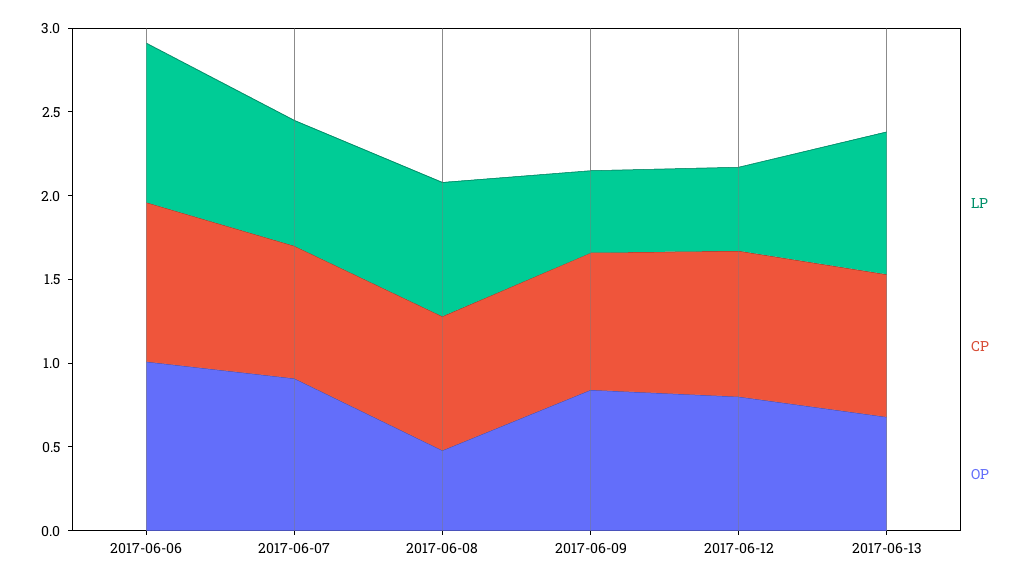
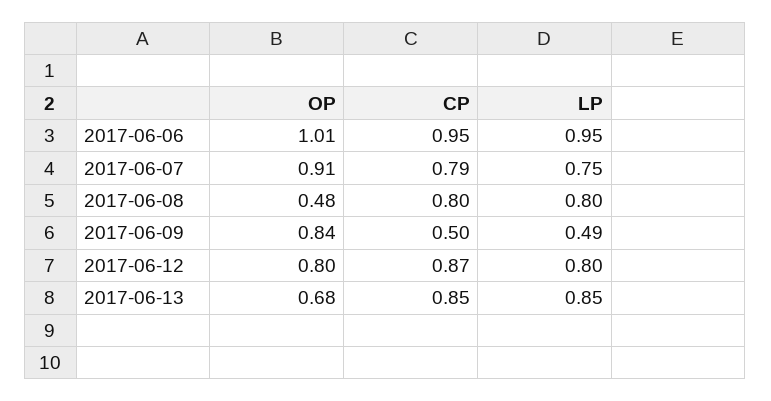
  {
    "LP": {
      "2017-06-06": 0.95,
      "2017-06-07": 0.75,
      "2017-06-08": 0.8,
      "2017-06-09": 0.49,
-     "2017-06-12": 0.5,
+     "2017-06-12": 0.8,
      "2017-06-13": 0.85
    },
    "CP": {
      "2017-06-06": 0.95,
      "2017-06-07": 0.79,
      "2017-06-08": 0.8,
-     "2017-06-09": 0.8,
+     "2017-06-09": 0.5,
      "2017-06-12": 0.87,
      "2017-06-13": 0.85
    },
    "OP": {
      "2017-06-06": 1.01,
      "2017-06-07": 0.91,
      "2017-06-08": 0.48,
      "2017-06-09": 0.84,
      "2017-06-12": 0.8,
      "2017-06-13": 0.68
    }
  }

